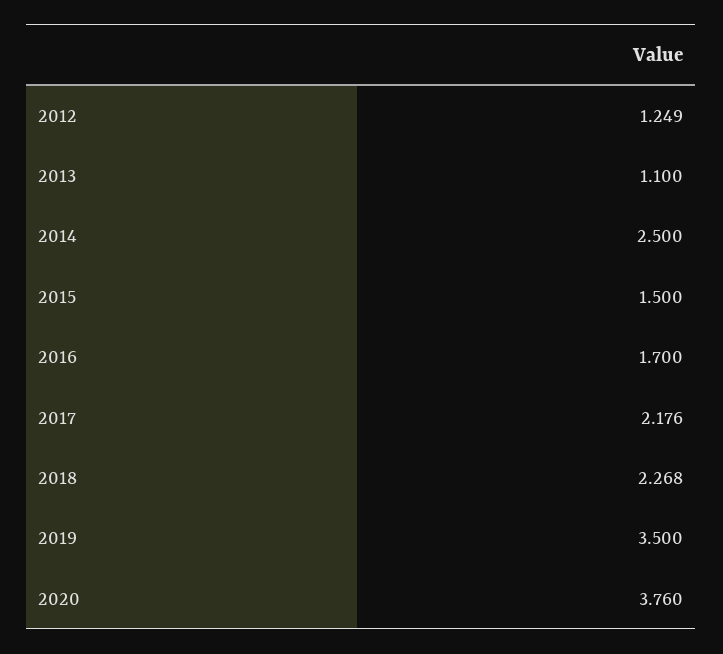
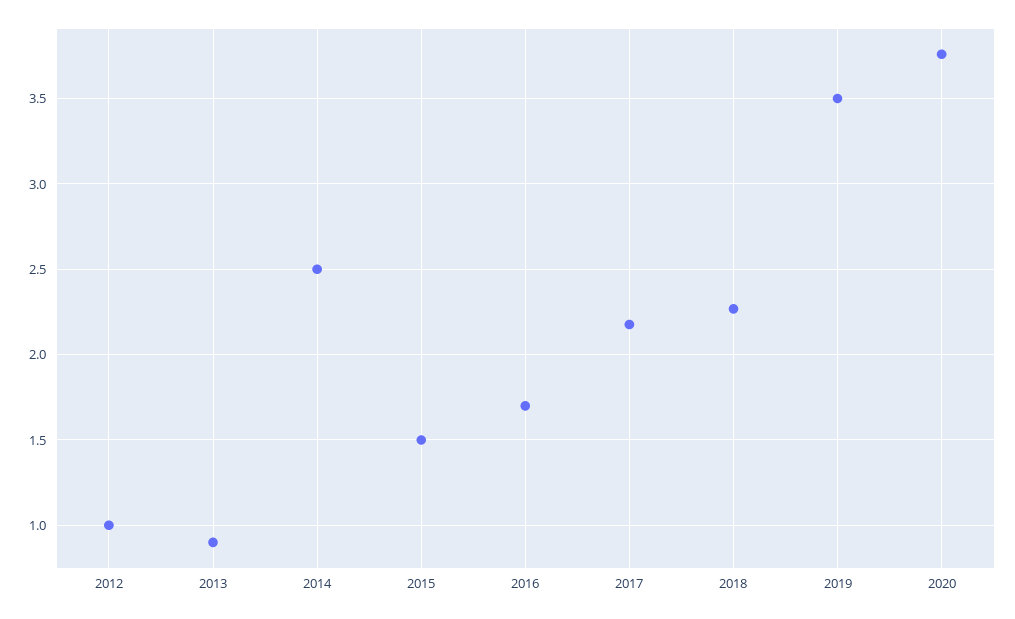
  {
-   "2012": 1.249,
+   "2012": 1,
-   "2013": 1.1,
+   "2013": 0.9,
    "2014": 2.5,
    "2015": 1.5,
    "2016": 1.7,
    "2017": 2.176,
    "2018": 2.268,
    "2019": 3.5,
    "2020": 3.76
  }

